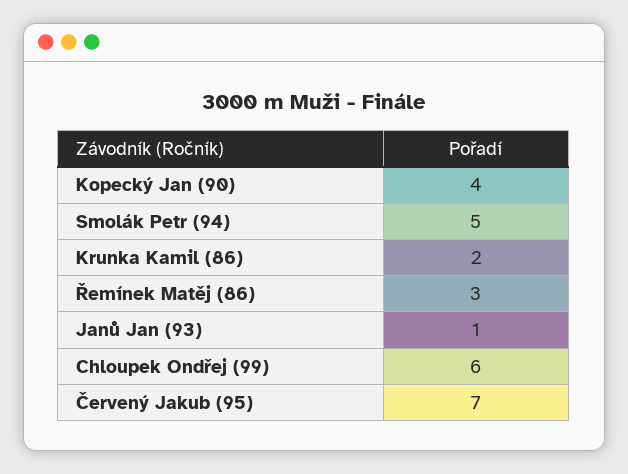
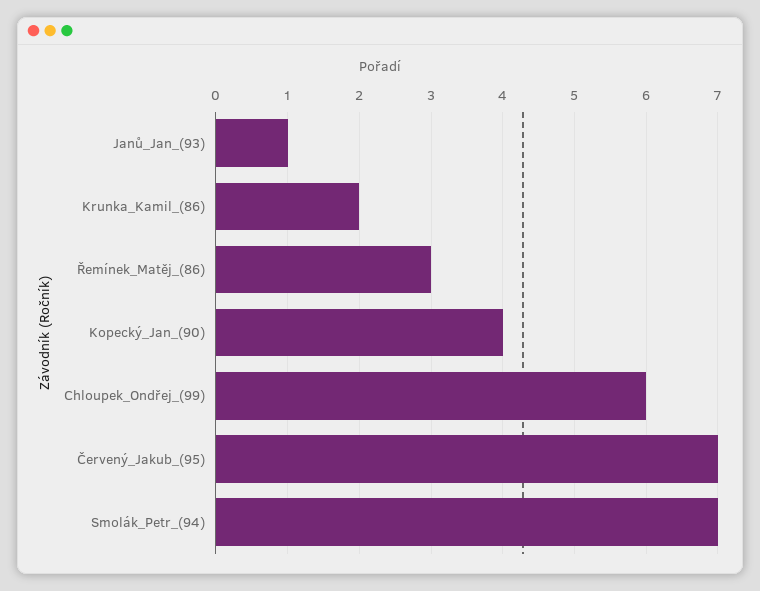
  {
    "Kopecký Jan (90)": 4,
-   "Smolák Petr (94)": 5,
+   "Smolák Petr (94)": 7,
    "Krunka Kamil (86)": 2,
    "Řemínek Matěj (86)": 3,
    "Janů Jan (93)": 1,
    "Chloupek Ondřej (99)": 6,
    "Červený Jakub (95)": 7
  }

